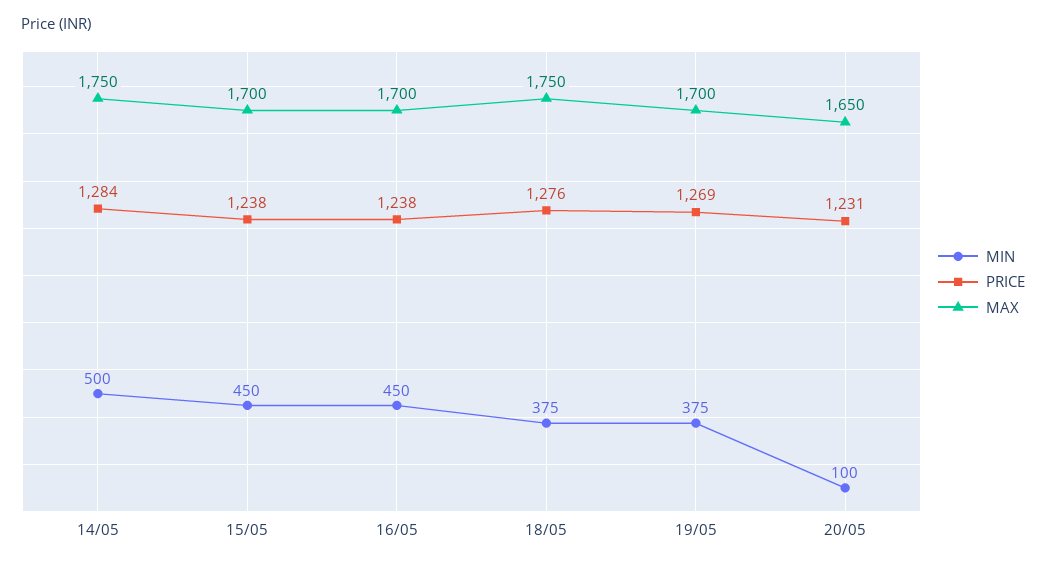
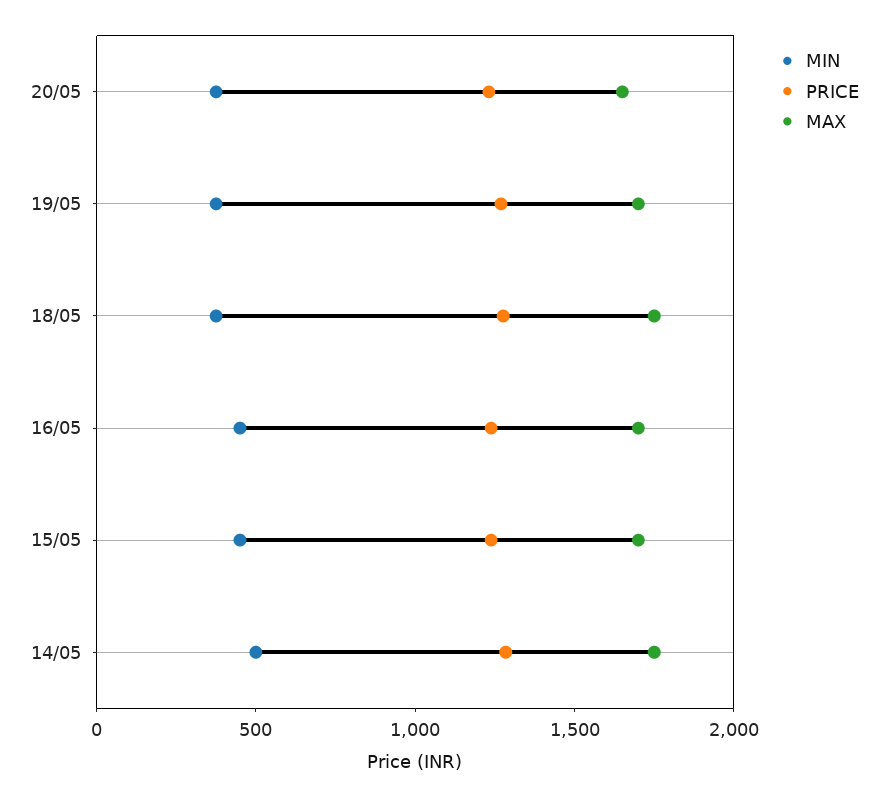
  {
    "MIN": {
      "14/05": 500,
      "15/05": 450,
      "16/05": 450,
      "18/05": 375,
      "19/05": 375,
-     "20/05": 100
+     "20/05": 400
    },
    "PRICE": {
      "14/05": 1284,
      "15/05": 1238,
      "16/05": 1238,
      "18/05": 1276,
      "19/05": 1269,
      "20/05": 1231
    },
    "MAX": {
      "14/05": 1750,
      "15/05": 1700,
      "16/05": 1700,
      "18/05": 1750,
      "19/05": 1700,
      "20/05": 1650
    }
  }

